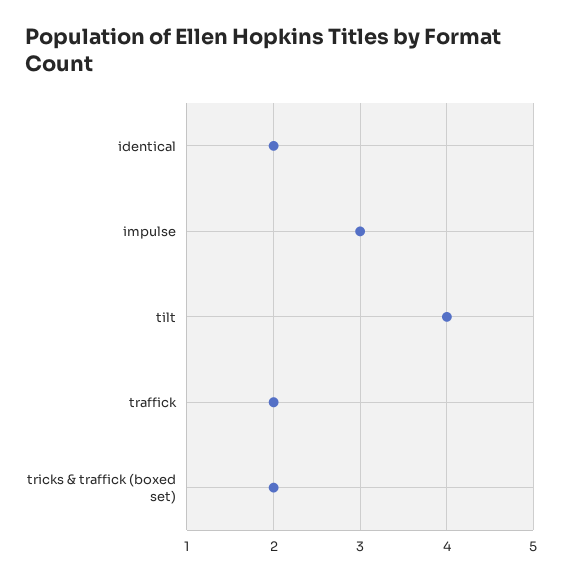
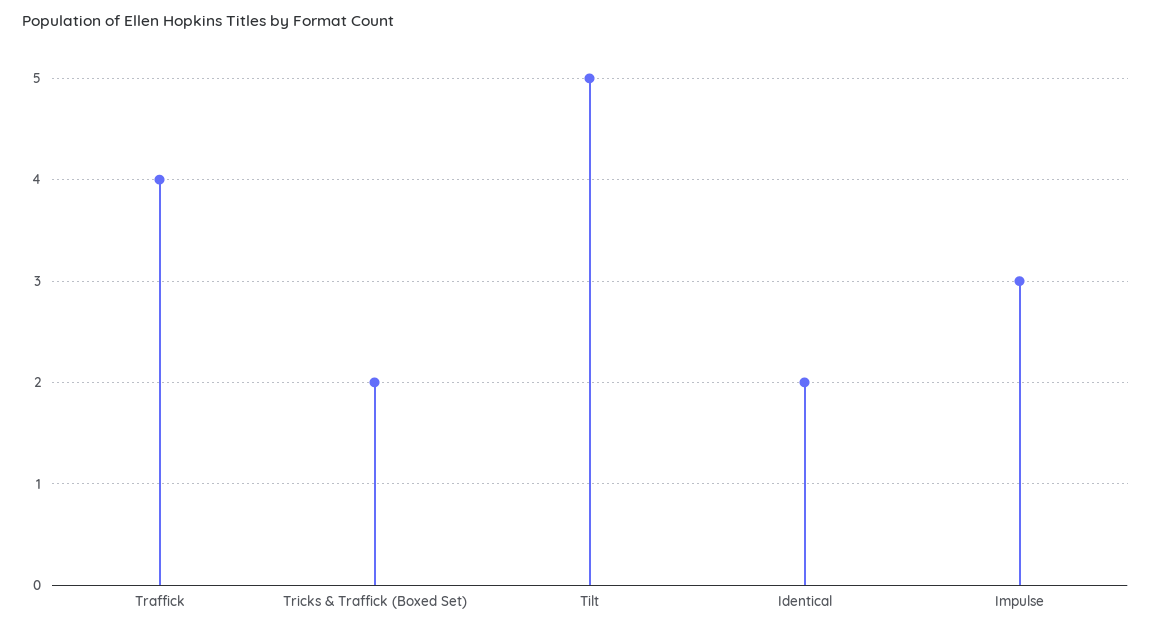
  {
    "identical": 2,
    "impulse": 3,
-   "tilt": 4,
+   "tilt": 5,
-   "traffick": 2,
+   "traffick": 4,
    "tricks & traffick (boxed set)": 2
  }

